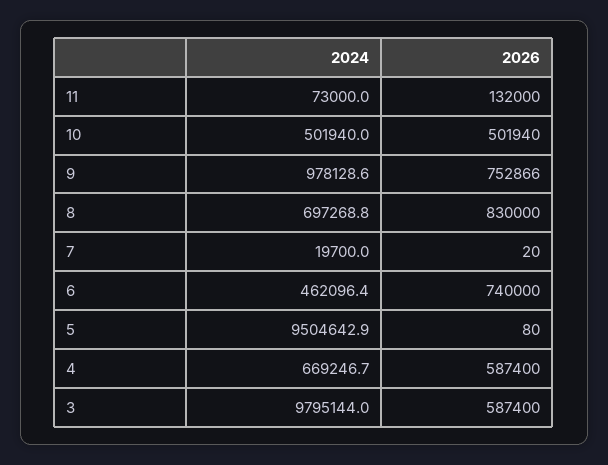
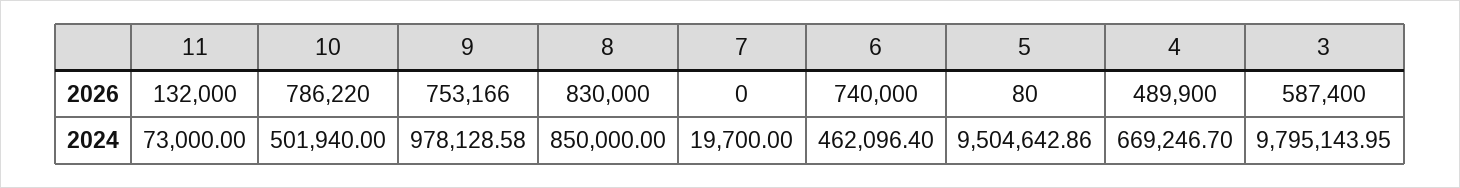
  {
    "2024": {
      "11": 73000,
      "10": 501940,
      "9": 978128.58,
-     "8": 697268.8,
+     "8": 850000,
      "7": 19700,
      "6": 462096.4,
      "5": 9504642.86,
      "4": 669246.7,
      "3": 9795143.95
    },
    "2026": {
      "11": 132000,
-     "10": 501940,
+     "10": 786220,
-     "9": 752866,
+     "9": 753166,
      "8": 830000,
-     "7": 20,
+     "7": 0,
      "6": 740000,
      "5": 80,
-     "4": 587400,
+     "4": 489900,
      "3": 587400
    }
  }

